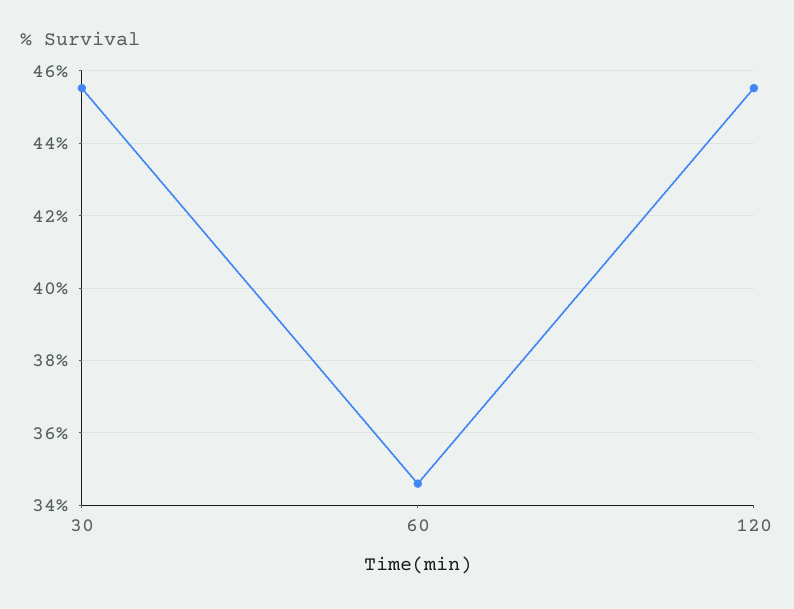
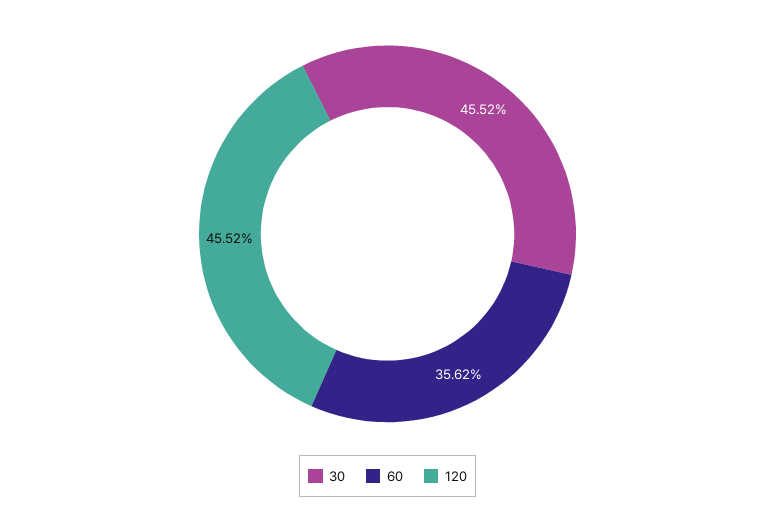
  {
    "30": 45.52,
-   "60": 34.6,
+   "60": 35.62,
    "120": 45.52
  }

